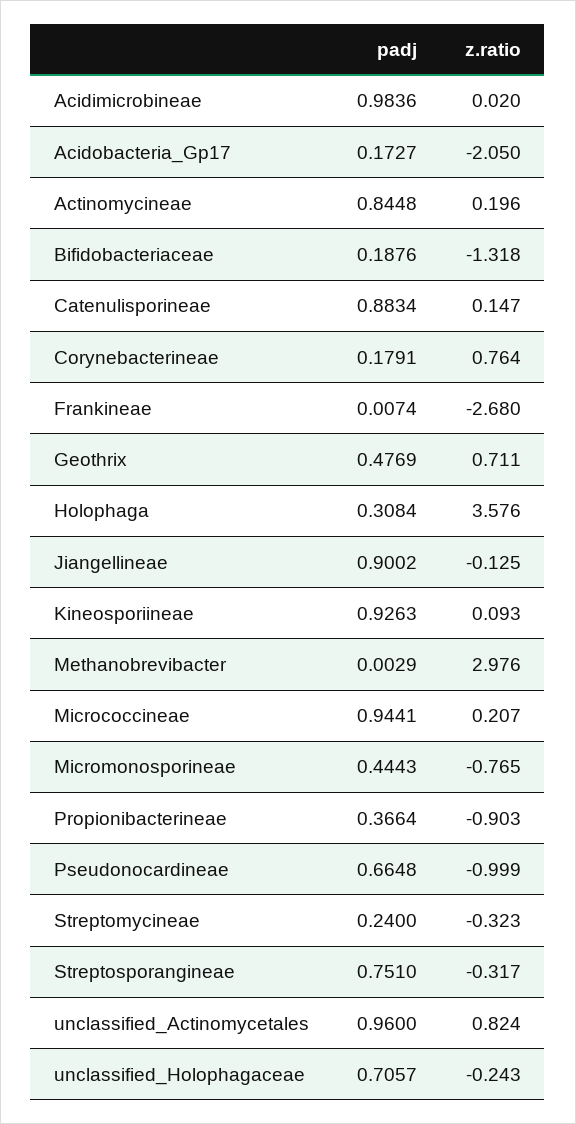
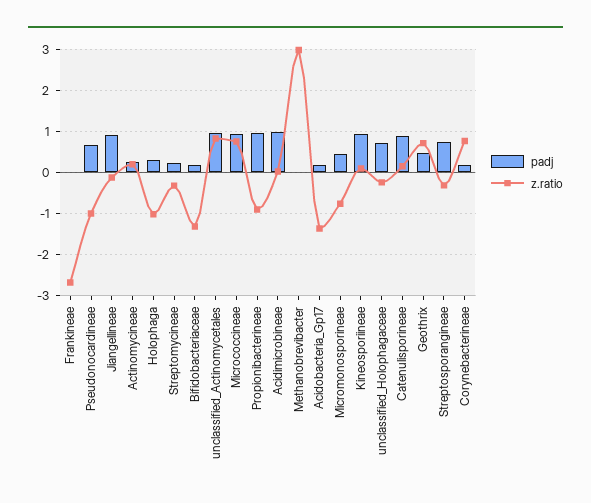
  {
    "padj": {
      "Acidimicrobineae": 0.9836,
      "Acidobacteria_Gp17": 0.1727,
-     "Actinomycineae": 0.8448,
+     "Actinomycineae": 0.2,
      "Bifidobacteriaceae": 0.1876,
      "Catenulisporineae": 0.8834,
      "Corynebacterineae": 0.1791,
      "Frankineae": 0.0074,
      "Geothrix": 0.4769,
      "Holophaga": 0.3084,
      "Jiangellineae": 0.9002,
      "Kineosporiineae": 0.9263,
      "Methanobrevibacter": 0.0029,
      "Micrococcineae": 0.9441,
      "Micromonosporineae": 0.4443,
-     "Propionibacterineae": 0.3664,
+     "Propionibacterineae": 1,
      "Pseudonocardineae": 0.6648,
      "Streptomycineae": 0.24,
      "Streptosporangineae": 0.751,
      "unclassified_Actinomycetales": 0.96,
      "unclassified_Holophagaceae": 0.7057
    },
    "z.ratio": {
      "Acidimicrobineae": 0.02,
-     "Acidobacteria_Gp17": -2.05,
+     "Acidobacteria_Gp17": -1.4,
      "Actinomycineae": 0.196,
      "Bifidobacteriaceae": -1.318,
      "Catenulisporineae": 0.147,
      "Corynebacterineae": 0.764,
      "Frankineae": -2.68,
      "Geothrix": 0.711,
-     "Holophaga": 3.576,
+     "Holophaga": -1,
      "Jiangellineae": -0.125,
      "Kineosporiineae": 0.093,
      "Methanobrevibacter": 2.976,
-     "Micrococcineae": 0.207,
+     "Micrococcineae": 0.8,
      "Micromonosporineae": -0.765,
      "Propionibacterineae": -0.903,
      "Pseudonocardineae": -0.999,
      "Streptomycineae": -0.323,
      "Streptosporangineae": -0.317,
      "unclassified_Actinomycetales": 0.824,
      "unclassified_Holophagaceae": -0.243
    }
  }

